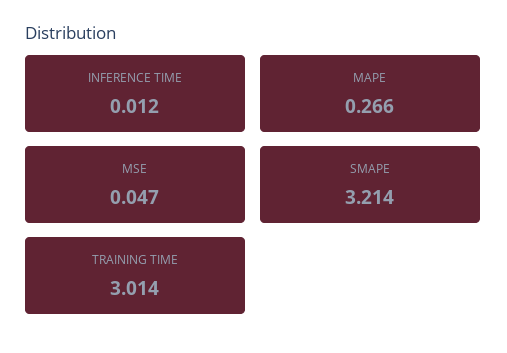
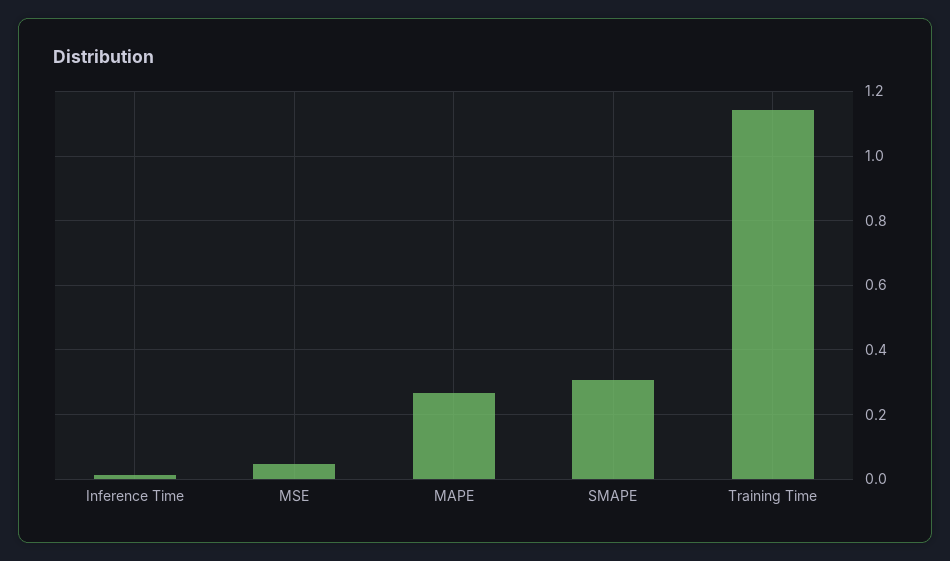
  {
    "INFERENCE TIME": 0.012,
    "MAPE": 0.266,
    "MSE": 0.047,
-   "SMAPE": 3.214,
+   "SMAPE": 0.3,
-   "TRAINING TIME": 3.014
+   "TRAINING TIME": 1.14
  }

